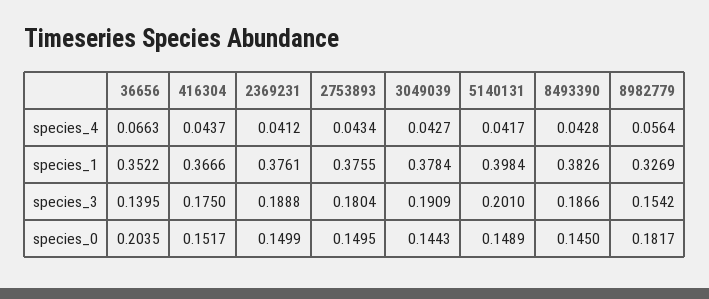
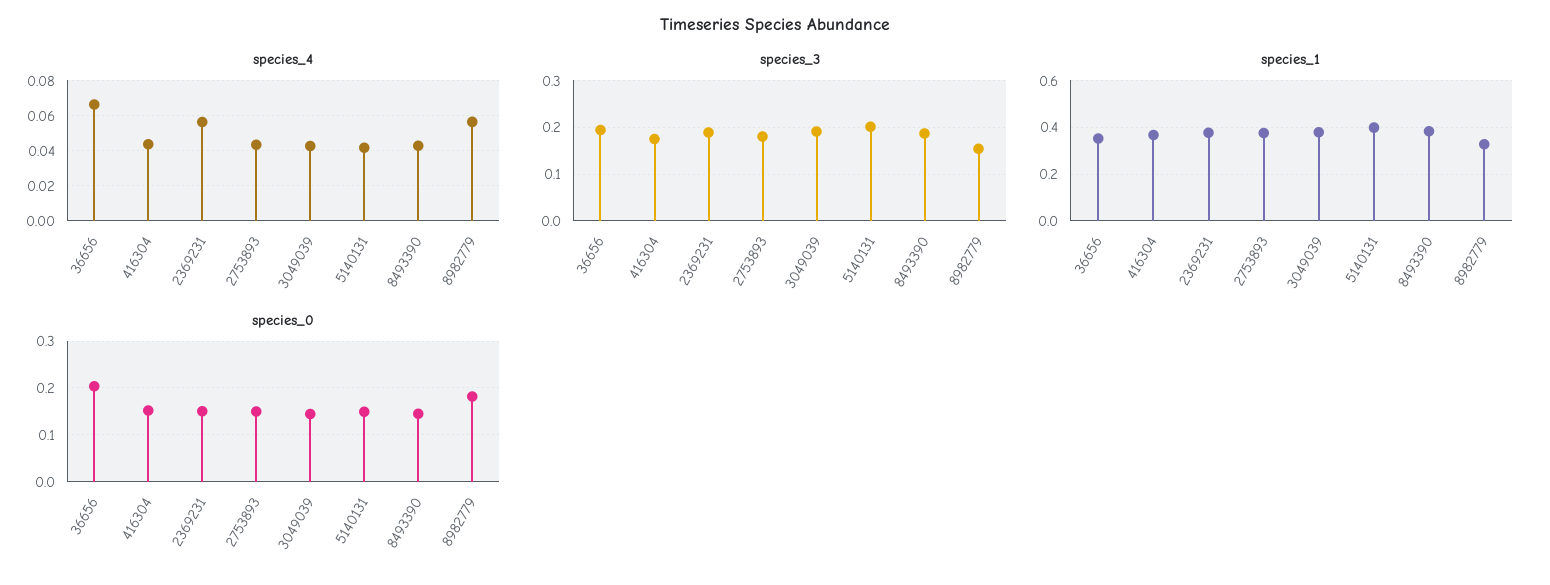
  {
    "species_4": {
      "36656": 0.0663,
      "416304": 0.0437,
-     "2369231": 0.0412,
+     "2369231": 0.055,
      "2753893": 0.0434,
      "3049039": 0.0427,
      "5140131": 0.0417,
      "8493390": 0.0428,
      "8982779": 0.0564
    },
    "species_1": {
      "36656": 0.3522,
      "416304": 0.3666,
      "2369231": 0.3761,
      "2753893": 0.3755,
      "3049039": 0.3784,
      "5140131": 0.3984,
      "8493390": 0.3826,
      "8982779": 0.3269
    },
    "species_3": {
-     "36656": 0.1395,
+     "36656": 0.2,
      "416304": 0.175,
      "2369231": 0.1888,
      "2753893": 0.1804,
      "3049039": 0.1909,
      "5140131": 0.201,
      "8493390": 0.1866,
      "8982779": 0.1542
    },
    "species_0": {
      "36656": 0.2035,
      "416304": 0.1517,
      "2369231": 0.1499,
      "2753893": 0.1495,
      "3049039": 0.1443,
      "5140131": 0.1489,
      "8493390": 0.145,
      "8982779": 0.1817
    }
  }

